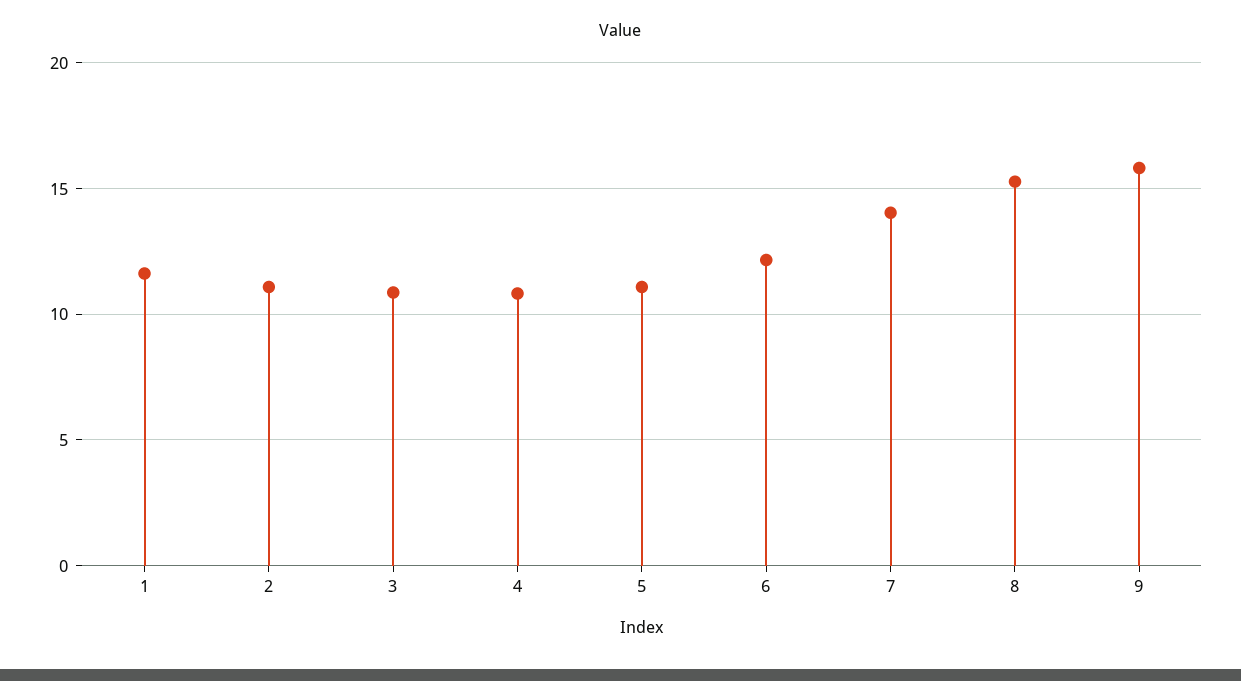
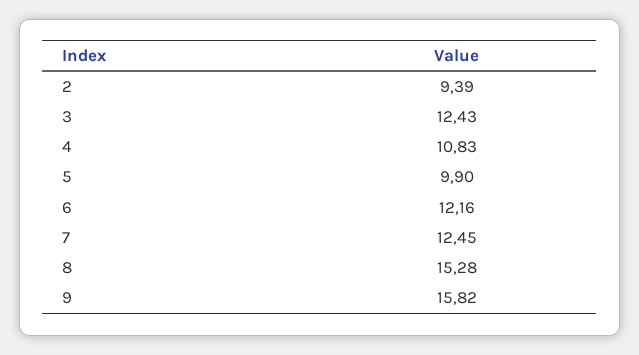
  {
-   "1": 11.5,
-   "2": 11,
+   "2": 9.39,
-   "3": 11,
+   "3": 12.43,
    "4": 10.83,
-   "5": 11,
+   "5": 9.9,
    "6": 12.16,
-   "7": 14,
+   "7": 12.45,
    "8": 15.28,
    "9": 15.82
  }

